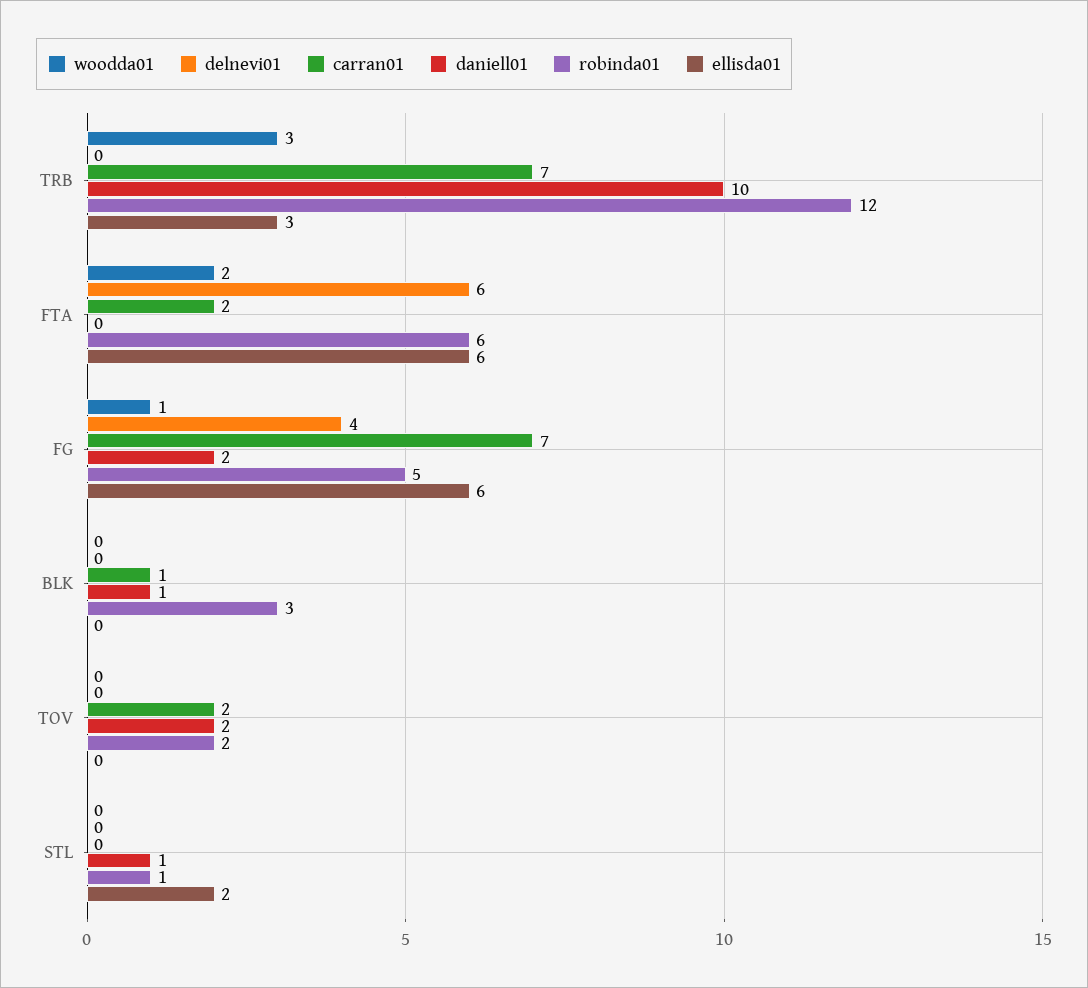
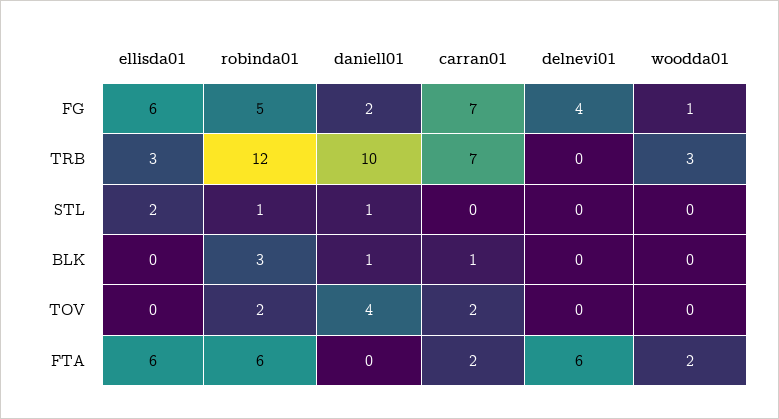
  {
    "woodda01": {
      "TRB": 3,
      "FTA": 2,
      "FG": 1,
      "BLK": 0,
      "TOV": 0,
      "STL": 0
    },
    "delnevi01": {
      "TRB": 0,
      "FTA": 6,
      "FG": 4,
      "BLK": 0,
      "TOV": 0,
      "STL": 0
    },
    "carran01": {
      "TRB": 7,
      "FTA": 2,
      "FG": 7,
      "BLK": 1,
      "TOV": 2,
      "STL": 0
    },
    "daniell01": {
      "TRB": 10,
      "FTA": 0,
      "FG": 2,
      "BLK": 1,
-     "TOV": 2,
+     "TOV": 4,
      "STL": 1
    },
    "robinda01": {
      "TRB": 12,
      "FTA": 6,
      "FG": 5,
      "BLK": 3,
      "TOV": 2,
      "STL": 1
    },
    "ellisda01": {
      "TRB": 3,
      "FTA": 6,
      "FG": 6,
      "BLK": 0,
      "TOV": 0,
      "STL": 2
    }
  }

